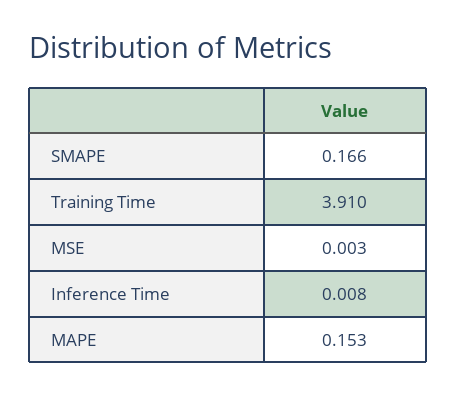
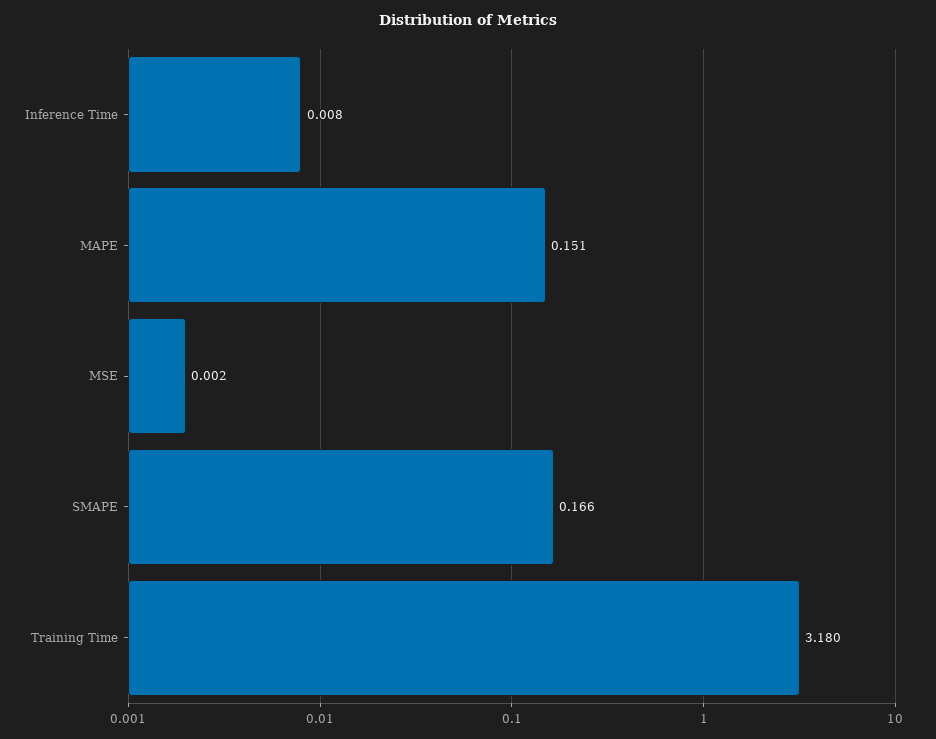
  {
    "SMAPE": 0.166,
-   "Training Time": 3.91,
+   "Training Time": 3.18,
-   "MSE": 0.003,
+   "MSE": 0.002,
    "Inference Time": 0.008,
-   "MAPE": 0.153
+   "MAPE": 0.151
  }

